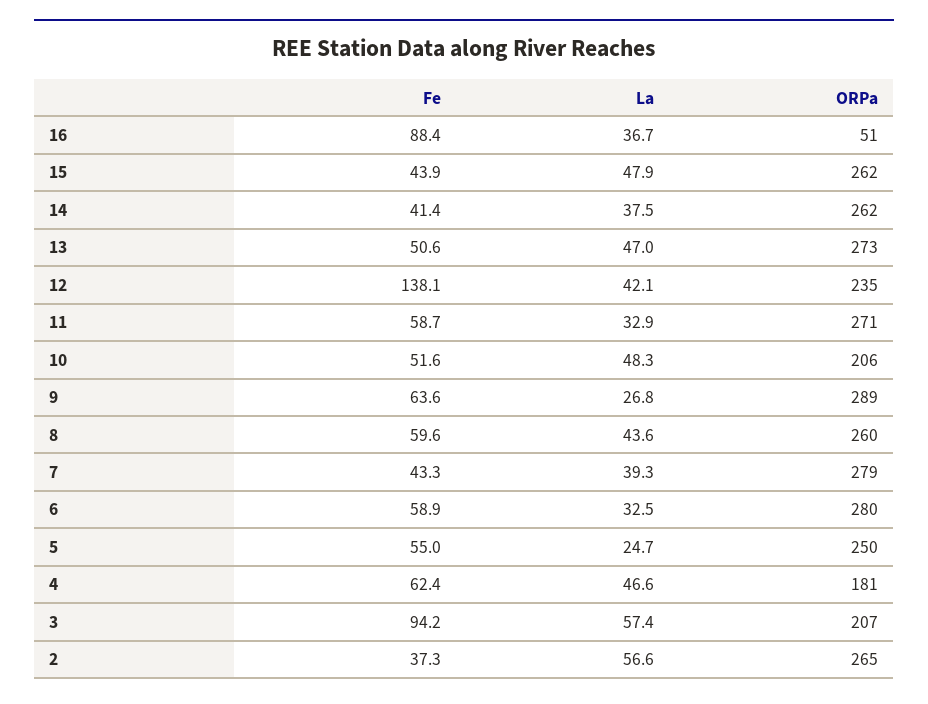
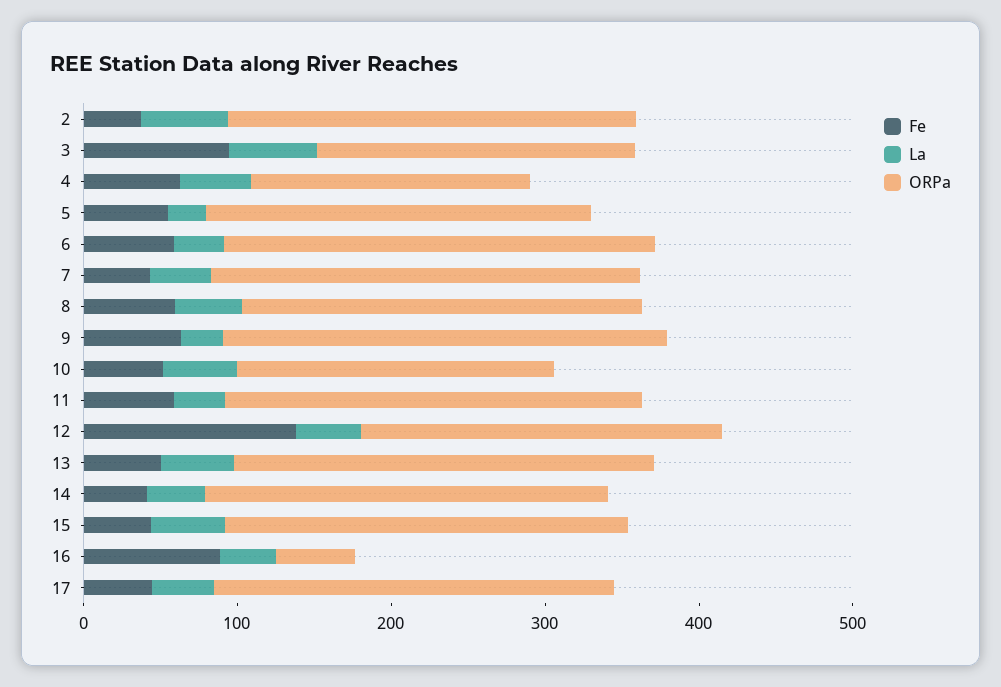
  {
    "Fe": {
      "16": 88.4,
      "15": 43.9,
      "14": 41.4,
      "13": 50.6,
      "12": 138.1,
      "11": 58.7,
      "10": 51.6,
      "9": 63.6,
      "8": 59.6,
      "7": 43.3,
      "6": 58.9,
      "5": 55,
      "4": 62.4,
      "3": 94.2,
-     "2": 37.3
+     "2": 37.3,
+     "17": 40
    },
    "La": {
      "16": 36.7,
      "15": 47.9,
      "14": 37.5,
      "13": 47,
      "12": 42.1,
      "11": 32.9,
      "10": 48.3,
      "9": 26.8,
      "8": 43.6,
      "7": 39.3,
      "6": 32.5,
      "5": 24.7,
      "4": 46.6,
      "3": 57.4,
-     "2": 56.6
+     "2": 56.6,
+     "17": 40
    },
    "ORPa": {
      "16": 51,
      "15": 262,
      "14": 262,
      "13": 273,
      "12": 235,
      "11": 271,
      "10": 206,
      "9": 289,
      "8": 260,
      "7": 279,
      "6": 280,
      "5": 250,
      "4": 181,
      "3": 207,
-     "2": 265
+     "2": 265,
+     "17": 260
    }
  }

